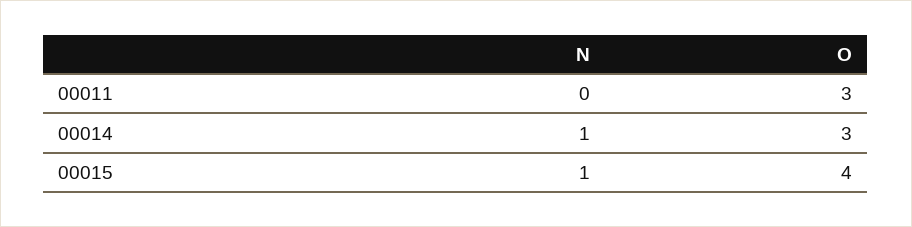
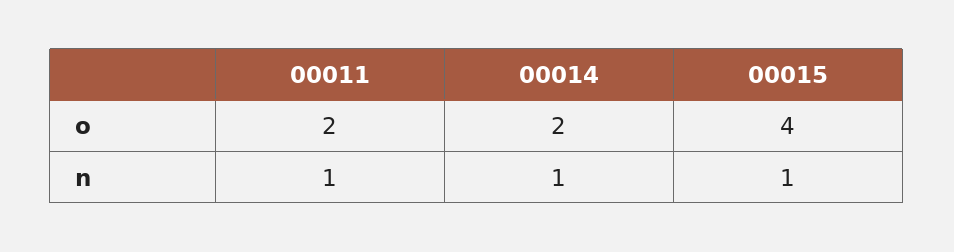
  {
    "N": {
-     "00011": 0,
+     "00011": 1,
      "00014": 1,
      "00015": 1
    },
    "O": {
-     "00011": 3,
+     "00011": 2,
-     "00014": 3,
+     "00014": 2,
      "00015": 4
    }
  }

